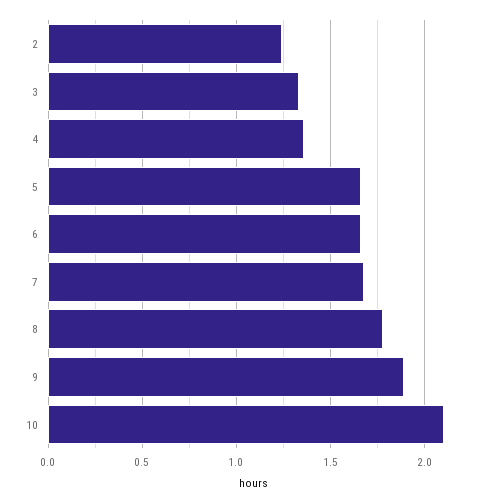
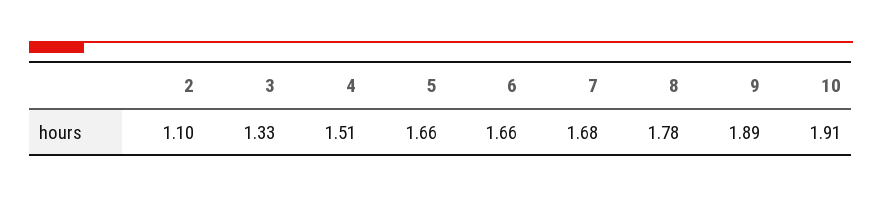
  {
-   "2": 1.25,
+   "2": 1.1,
    "3": 1.33,
-   "4": 1.35,
+   "4": 1.51,
    "5": 1.66,
    "6": 1.66,
    "7": 1.68,
    "8": 1.78,
    "9": 1.89,
-   "10": 2.1
+   "10": 1.91
  }

